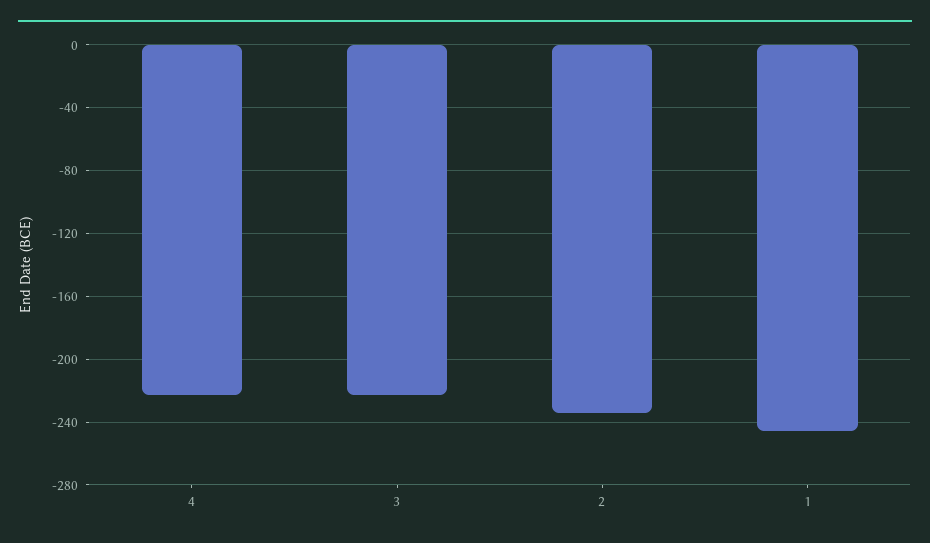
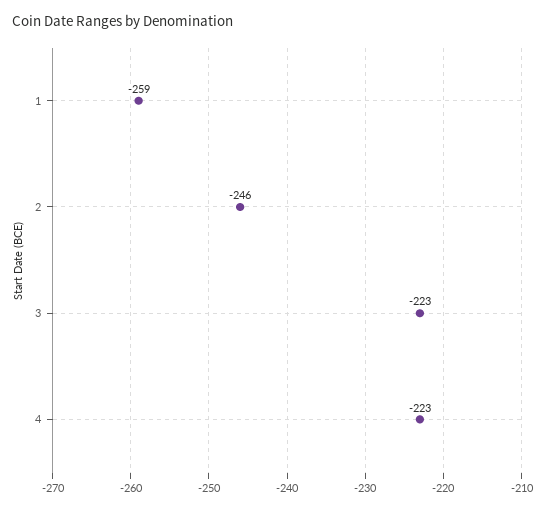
  {
    "4": -223,
    "3": -223,
-   "2": -235,
+   "2": -246,
-   "1": -245
+   "1": -259
  }

